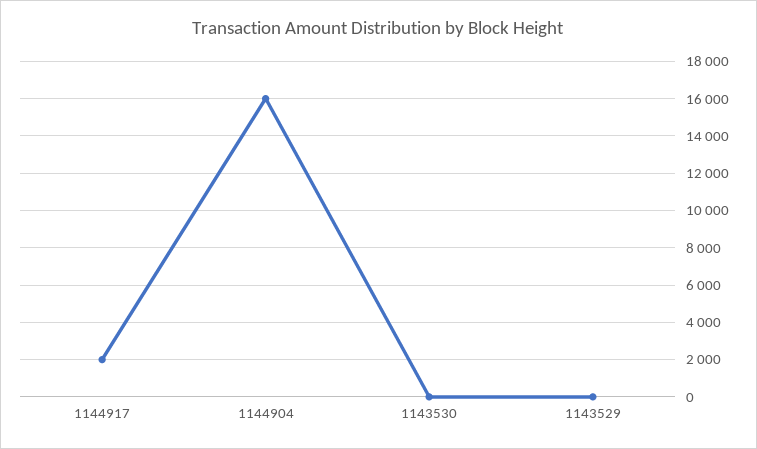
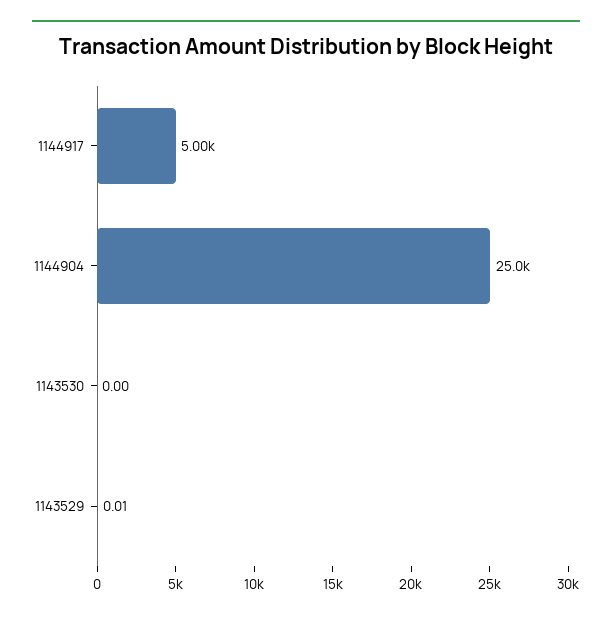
  {
-   "1144917": 2000,
+   "1144917": 5000,
-   "1144904": 16000,
+   "1144904": 25000,
    "1143530": 0,
    "1143529": 0.01
  }

